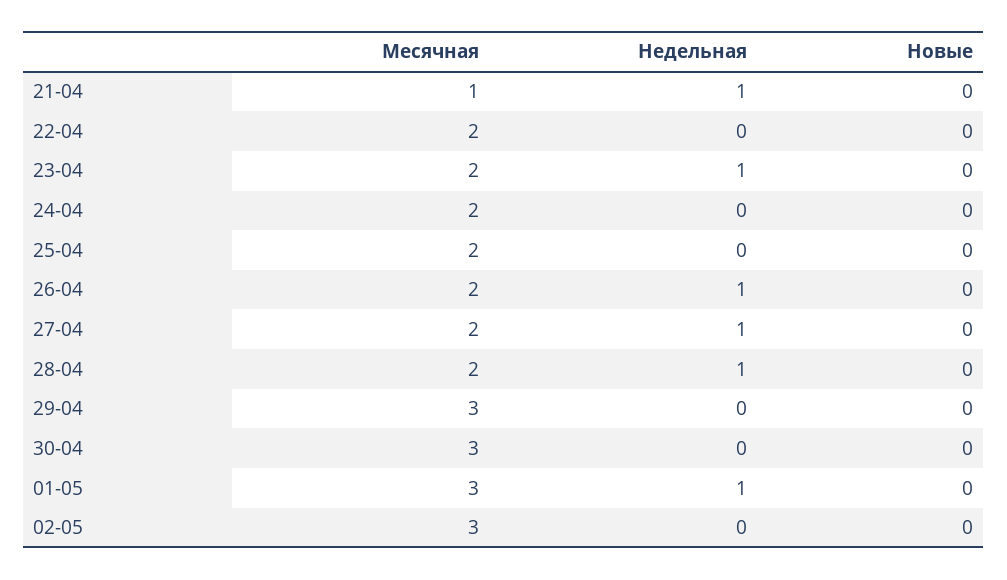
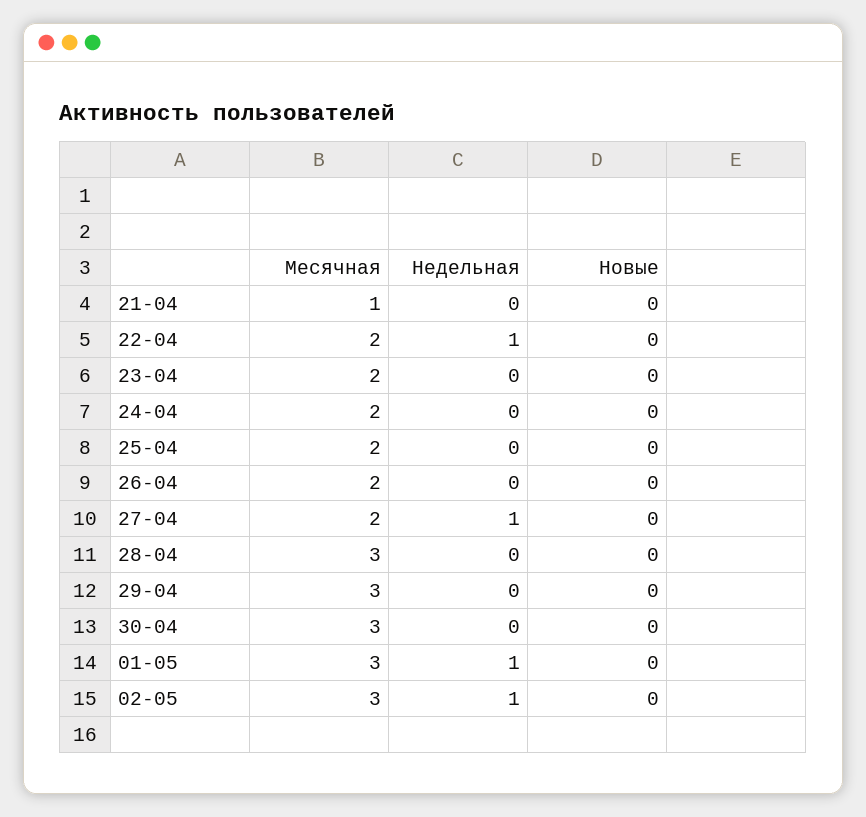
  {
    "Месячная": {
      "21-04": 1,
      "22-04": 2,
      "23-04": 2,
      "24-04": 2,
      "25-04": 2,
      "26-04": 2,
      "27-04": 2,
-     "28-04": 2,
+     "28-04": 3,
      "29-04": 3,
      "30-04": 3,
      "01-05": 3,
      "02-05": 3
    },
    "Недельная": {
-     "21-04": 1,
+     "21-04": 0,
-     "22-04": 0,
+     "22-04": 1,
-     "23-04": 1,
+     "23-04": 0,
      "24-04": 0,
      "25-04": 0,
-     "26-04": 1,
+     "26-04": 0,
      "27-04": 1,
-     "28-04": 1,
+     "28-04": 0,
      "29-04": 0,
      "30-04": 0,
      "01-05": 1,
-     "02-05": 0
+     "02-05": 1
    },
    "Новые": {
      "21-04": 0,
      "22-04": 0,
      "23-04": 0,
      "24-04": 0,
      "25-04": 0,
      "26-04": 0,
      "27-04": 0,
      "28-04": 0,
      "29-04": 0,
      "30-04": 0,
      "01-05": 0,
      "02-05": 0
    }
  }

